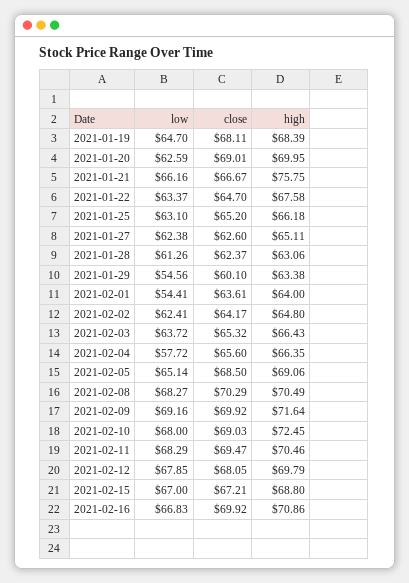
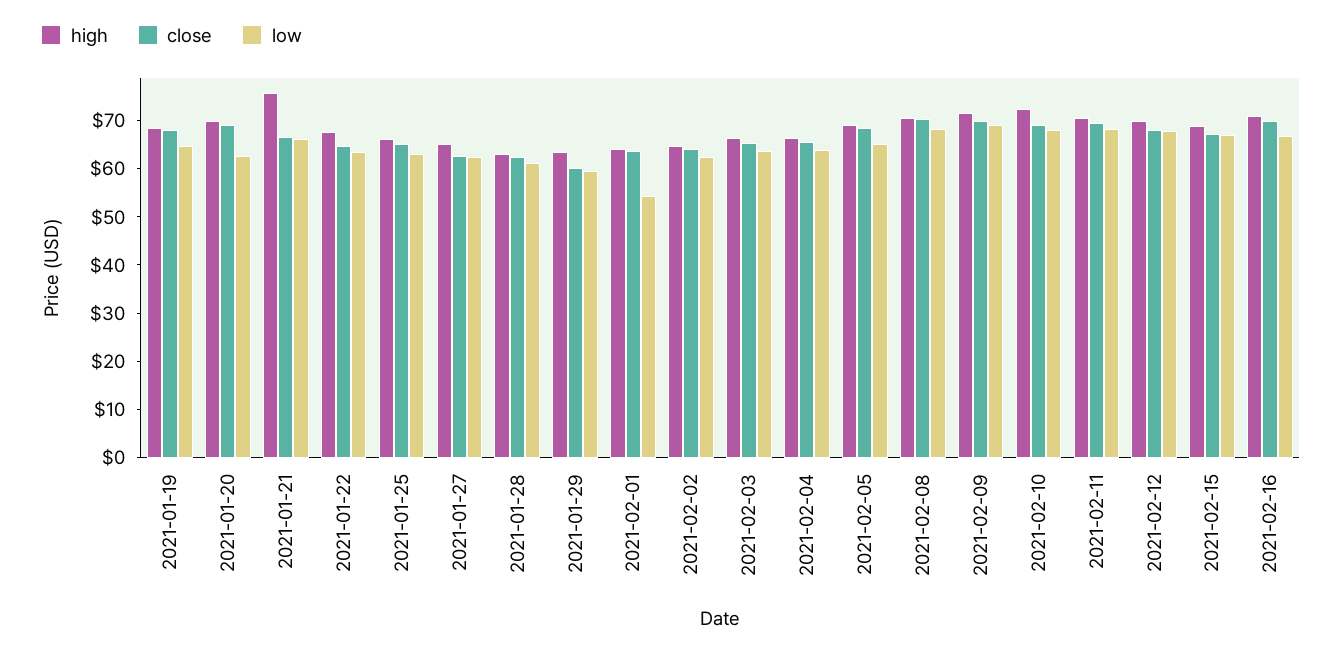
  {
    "low": {
      "2021-01-19": 64.7,
      "2021-01-20": 62.59,
      "2021-01-21": 66.16,
      "2021-01-22": 63.37,
      "2021-01-25": 63.1,
      "2021-01-27": 62.38,
      "2021-01-28": 61.26,
-     "2021-01-29": 54.56,
+     "2021-01-29": 60,
      "2021-02-01": 54.41,
      "2021-02-02": 62.41,
      "2021-02-03": 63.72,
-     "2021-02-04": 57.72,
+     "2021-02-04": 64,
      "2021-02-05": 65.14,
      "2021-02-08": 68.27,
      "2021-02-09": 69.16,
      "2021-02-10": 68,
      "2021-02-11": 68.29,
      "2021-02-12": 67.85,
      "2021-02-15": 67,
      "2021-02-16": 66.83
    },
    "close": {
      "2021-01-19": 68.11,
      "2021-01-20": 69.01,
      "2021-01-21": 66.67,
      "2021-01-22": 64.7,
      "2021-01-25": 65.2,
      "2021-01-27": 62.6,
      "2021-01-28": 62.37,
      "2021-01-29": 60.1,
      "2021-02-01": 63.61,
      "2021-02-02": 64.17,
      "2021-02-03": 65.32,
      "2021-02-04": 65.6,
      "2021-02-05": 68.5,
      "2021-02-08": 70.29,
      "2021-02-09": 69.92,
      "2021-02-10": 69.03,
      "2021-02-11": 69.47,
      "2021-02-12": 68.05,
      "2021-02-15": 67.21,
      "2021-02-16": 69.92
    },
    "high": {
      "2021-01-19": 68.39,
      "2021-01-20": 69.95,
      "2021-01-21": 75.75,
      "2021-01-22": 67.58,
      "2021-01-25": 66.18,
      "2021-01-27": 65.11,
      "2021-01-28": 63.06,
      "2021-01-29": 63.38,
      "2021-02-01": 64,
      "2021-02-02": 64.8,
      "2021-02-03": 66.43,
      "2021-02-04": 66.35,
      "2021-02-05": 69.06,
      "2021-02-08": 70.49,
      "2021-02-09": 71.64,
      "2021-02-10": 72.45,
      "2021-02-11": 70.46,
      "2021-02-12": 69.79,
      "2021-02-15": 68.8,
      "2021-02-16": 70.86
    }
  }

